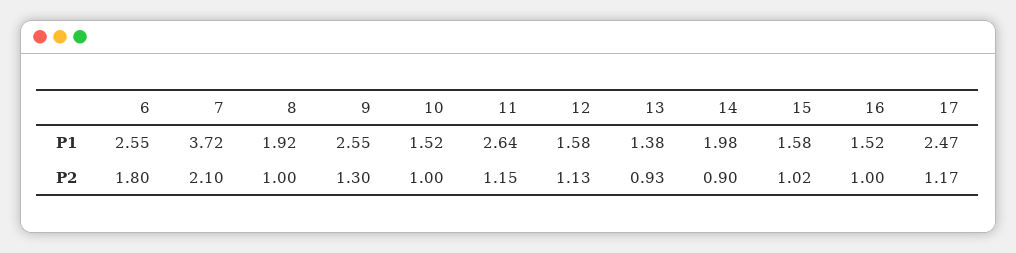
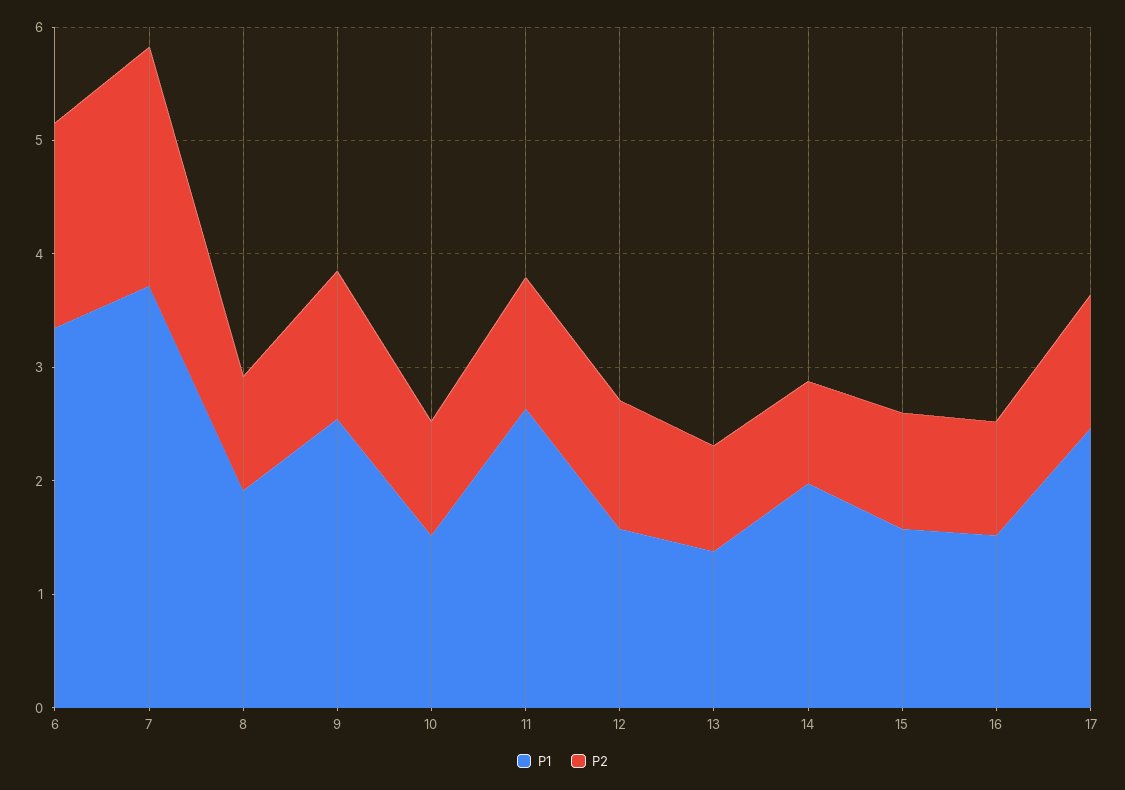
  {
    "P1": {
-     "6": 2.55,
+     "6": 3.4,
      "7": 3.72,
      "8": 1.92,
      "9": 2.55,
      "10": 1.52,
      "11": 2.64,
      "12": 1.58,
      "13": 1.38,
      "14": 1.98,
      "15": 1.58,
      "16": 1.52,
      "17": 2.47
    },
    "P2": {
      "6": 1.8,
      "7": 2.1,
      "8": 1,
      "9": 1.3,
      "10": 1,
      "11": 1.15,
      "12": 1.13,
      "13": 0.93,
      "14": 0.9,
      "15": 1.02,
      "16": 1,
      "17": 1.17
    }
  }

